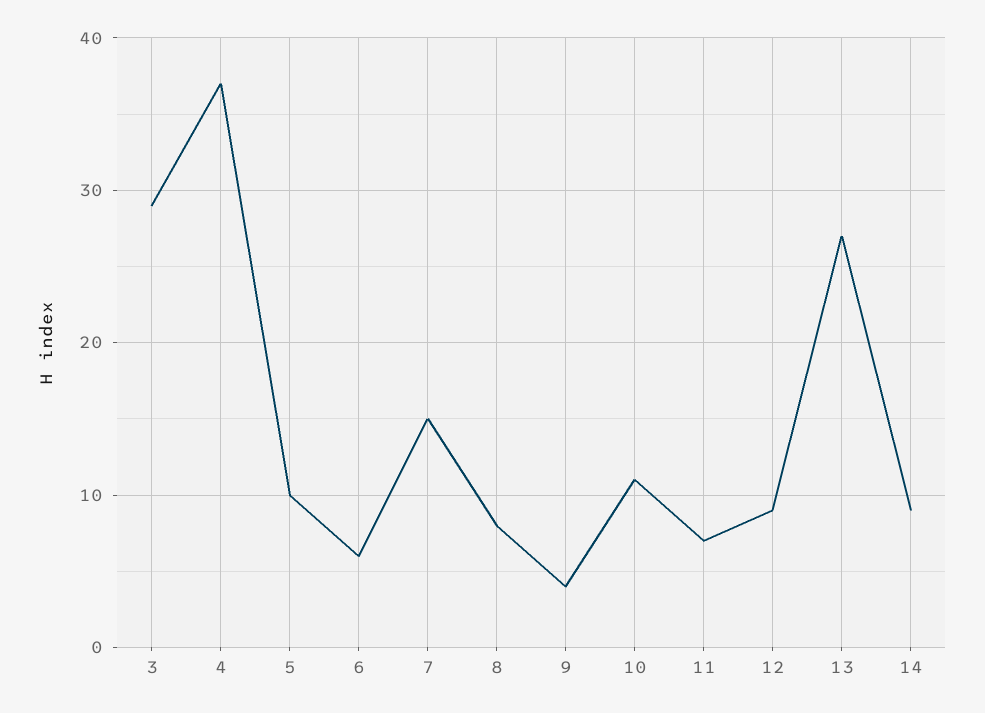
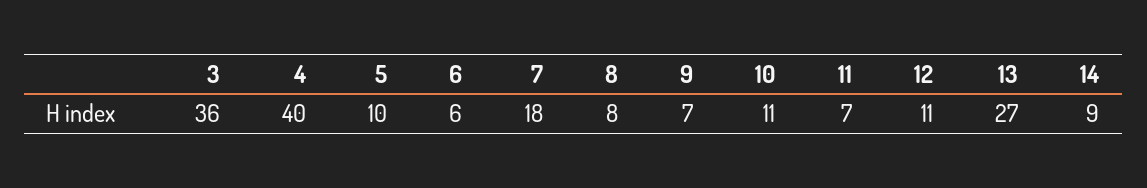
  {
-   "3": 29,
+   "3": 36,
-   "4": 37,
+   "4": 40,
    "5": 10,
    "6": 6,
-   "7": 15,
+   "7": 18,
    "8": 8,
-   "9": 4,
+   "9": 7,
    "10": 11,
    "11": 7,
-   "12": 9,
+   "12": 11,
    "13": 27,
    "14": 9
  }

